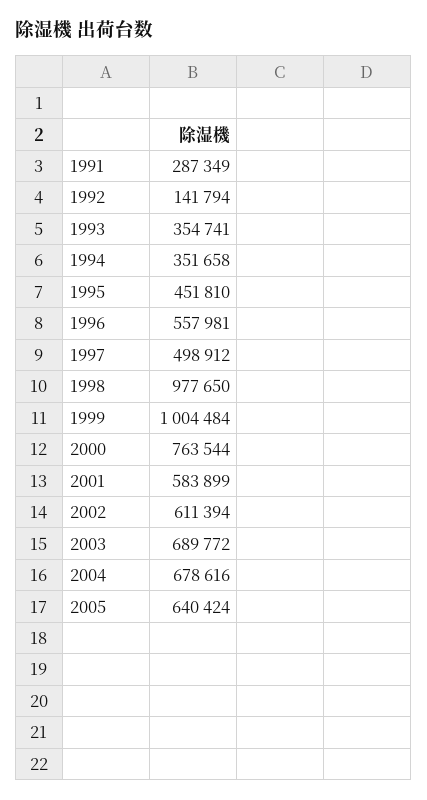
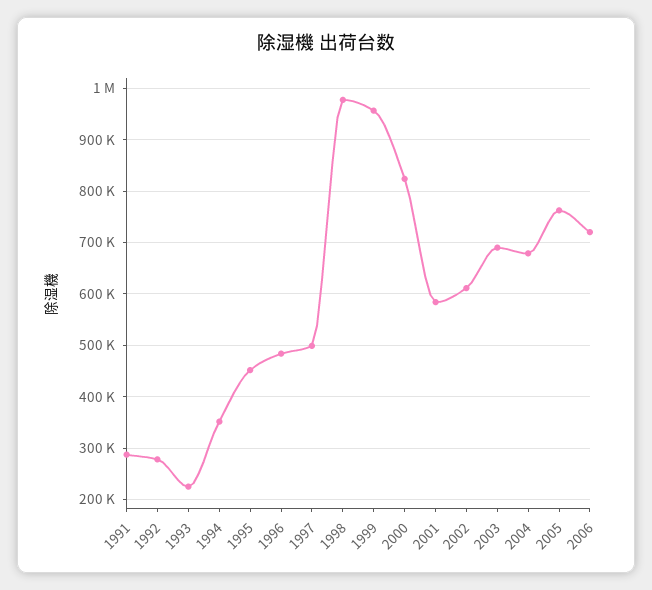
  {
    "1991": 287349,
-   "1992": 141794,
+   "1992": 280000,
-   "1993": 354741,
+   "1993": 220000,
    "1994": 351658,
    "1995": 451810,
-   "1996": 557981,
+   "1996": 480000,
    "1997": 498912,
    "1998": 977650,
-   "1999": 1004484,
+   "1999": 960000,
-   "2000": 763544,
+   "2000": 820000,
    "2001": 583899,
    "2002": 611394,
    "2003": 689772,
    "2004": 678616,
-   "2005": 640424
+   "2005": 760000,
+   "2006": 720000
  }

